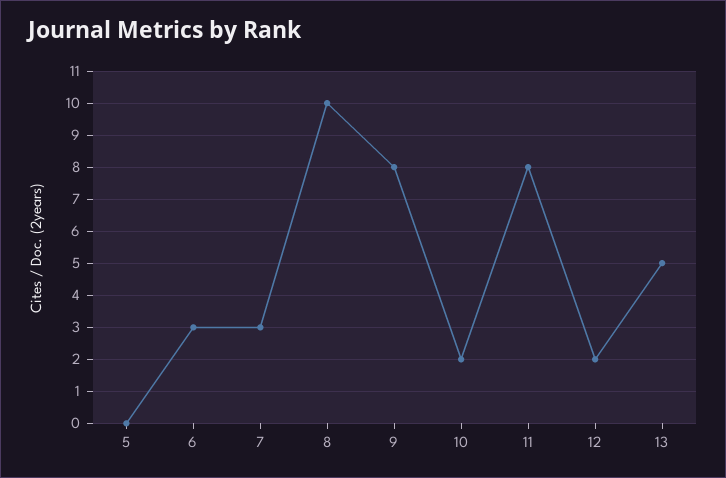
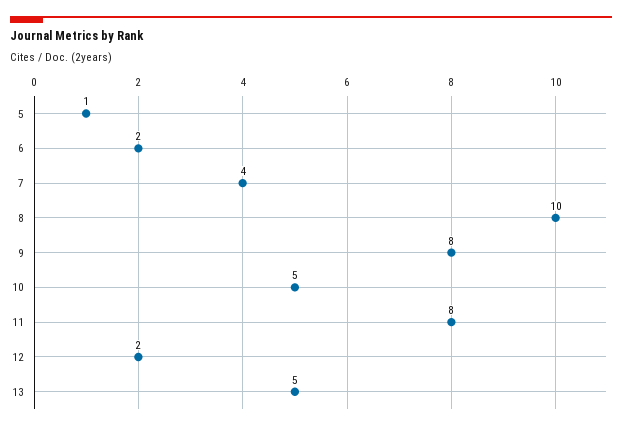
  {
-   "5": 0,
+   "5": 1,
-   "6": 3,
+   "6": 2,
-   "7": 3,
+   "7": 4,
    "8": 10,
    "9": 8,
-   "10": 2,
+   "10": 5,
    "11": 8,
    "12": 2,
    "13": 5
  }

